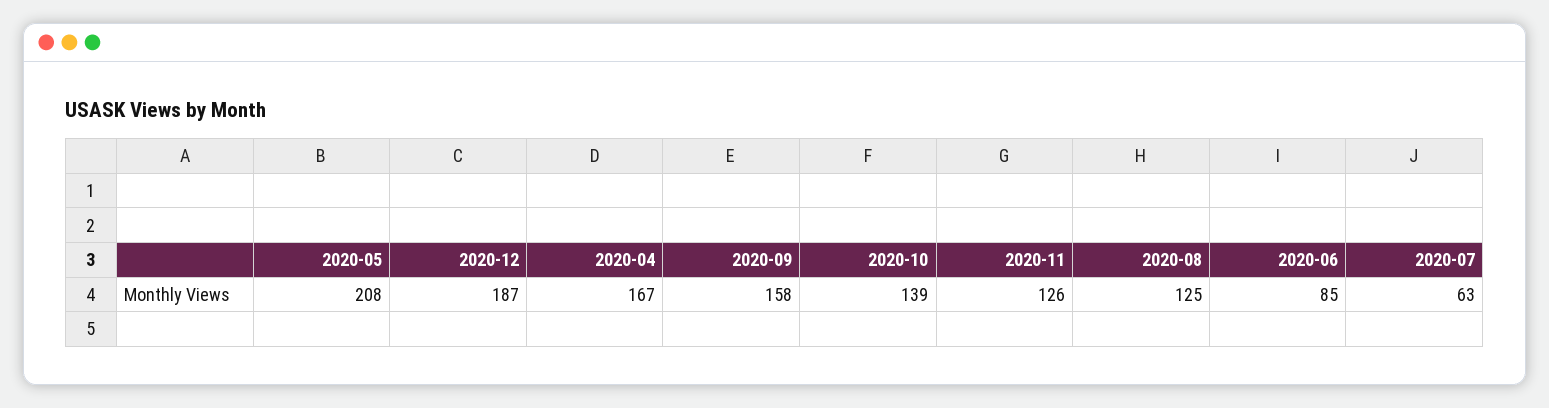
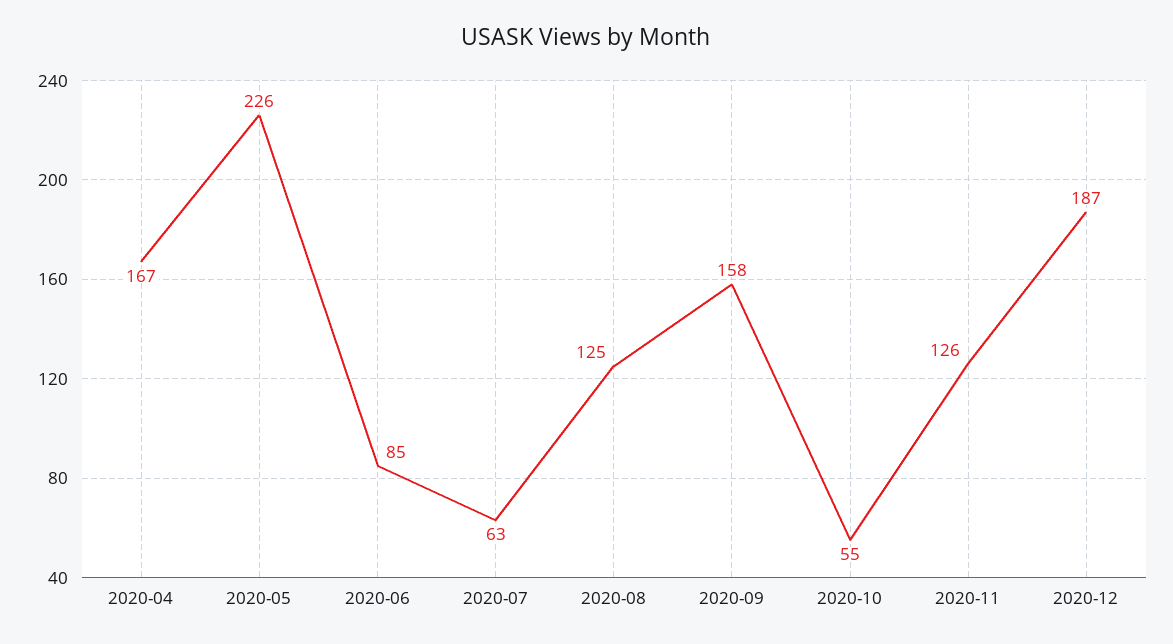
  {
-   "2020-05": 208,
+   "2020-05": 226,
    "2020-12": 187,
    "2020-04": 167,
    "2020-09": 158,
-   "2020-10": 139,
+   "2020-10": 55,
    "2020-11": 126,
    "2020-08": 125,
    "2020-06": 85,
    "2020-07": 63
  }

